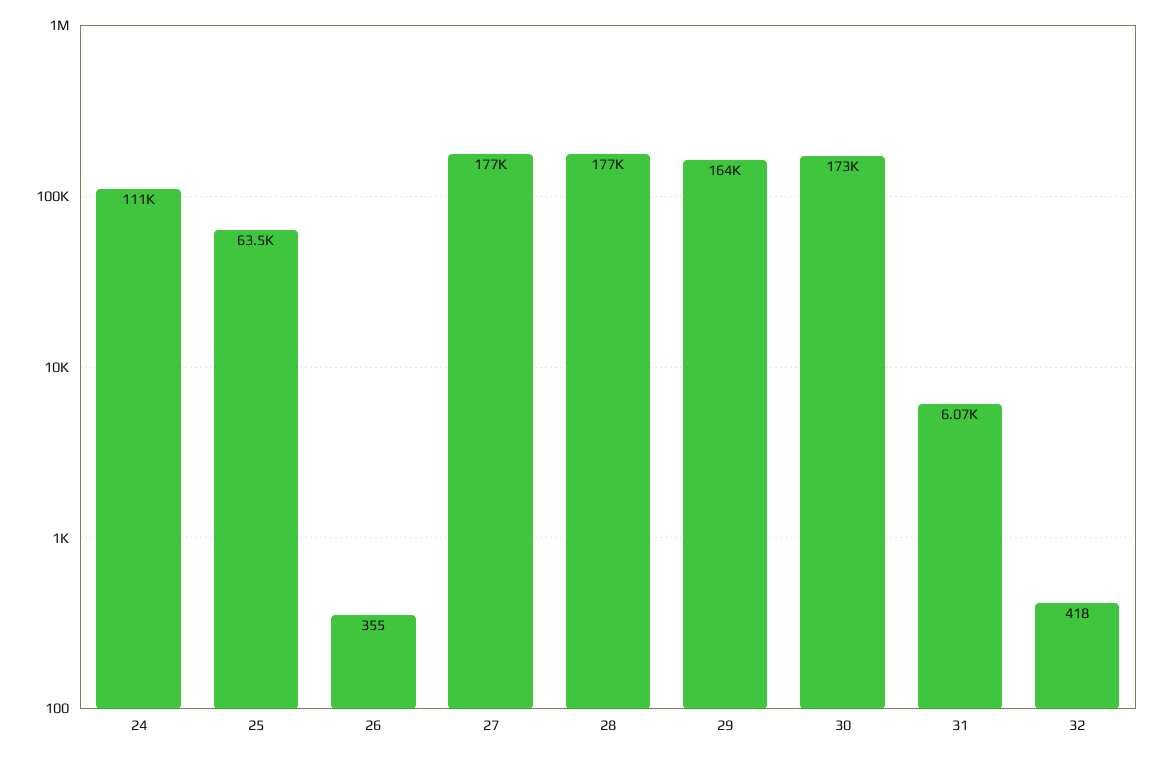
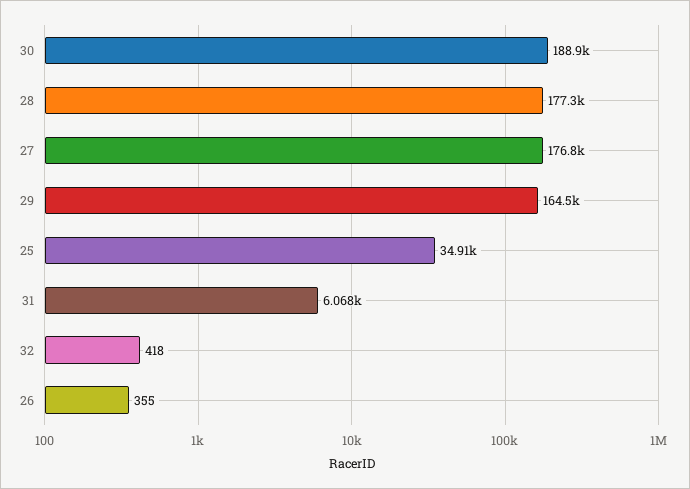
  {
-   "24": 111000,
-   "25": 63500,
+   "25": 34910,
    "26": 355,
    "27": 176800,
    "28": 177300,
    "29": 164500,
-   "30": 173000,
+   "30": 188900,
    "31": 6068,
    "32": 418
  }

